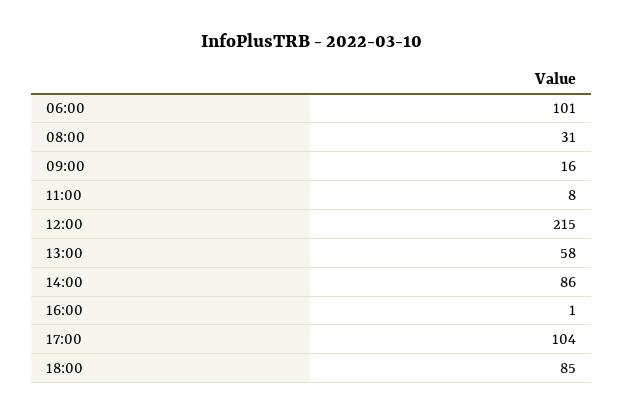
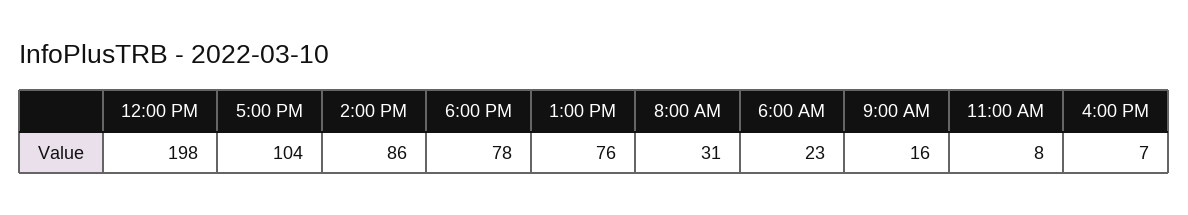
  {
-   "06:00": 101,
+   "06:00": 23,
    "08:00": 31,
    "09:00": 16,
    "11:00": 8,
-   "12:00": 215,
+   "12:00": 198,
-   "13:00": 58,
+   "13:00": 76,
    "14:00": 86,
-   "16:00": 1,
+   "16:00": 7,
    "17:00": 104,
-   "18:00": 85
+   "18:00": 78
  }

